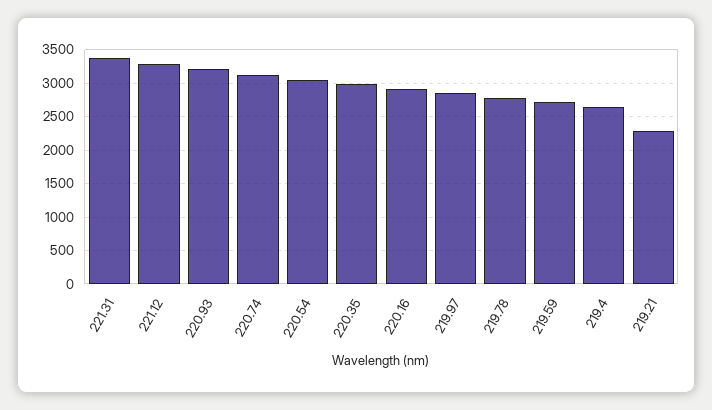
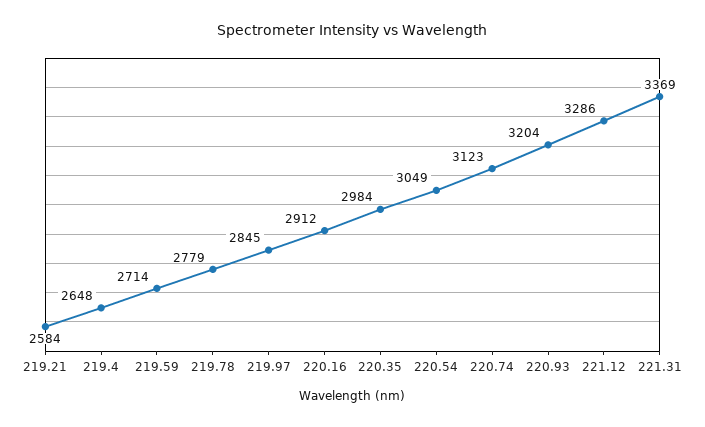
  {
    "221.31": 3369,
    "221.12": 3286,
    "220.93": 3204,
    "220.74": 3123,
    "220.54": 3049,
    "220.35": 2984,
    "220.16": 2912,
    "219.97": 2845,
    "219.78": 2779,
    "219.59": 2714,
    "219.4": 2648,
-   "219.21": 2300
+   "219.21": 2584
  }

